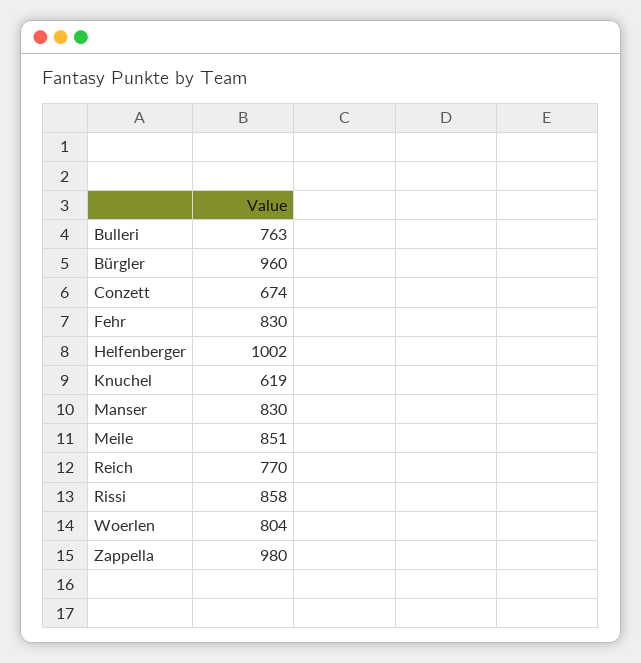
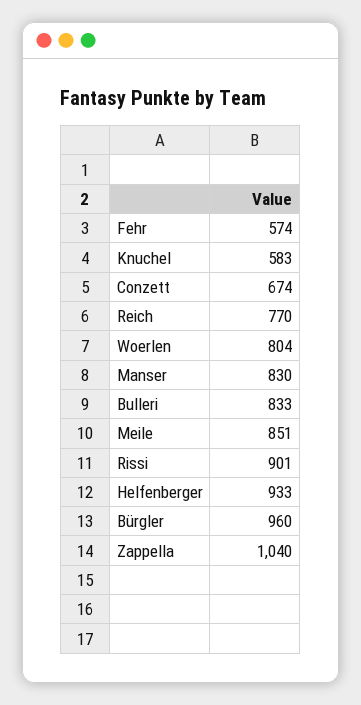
  {
-   "Bulleri": 763,
+   "Bulleri": 833,
    "Bürgler": 960,
    "Conzett": 674,
-   "Fehr": 830,
+   "Fehr": 574,
-   "Helfenberger": 1002,
+   "Helfenberger": 933,
-   "Knuchel": 619,
+   "Knuchel": 583,
    "Manser": 830,
    "Meile": 851,
    "Reich": 770,
-   "Rissi": 858,
+   "Rissi": 901,
    "Woerlen": 804,
-   "Zappella": 980
+   "Zappella": 1040
  }

